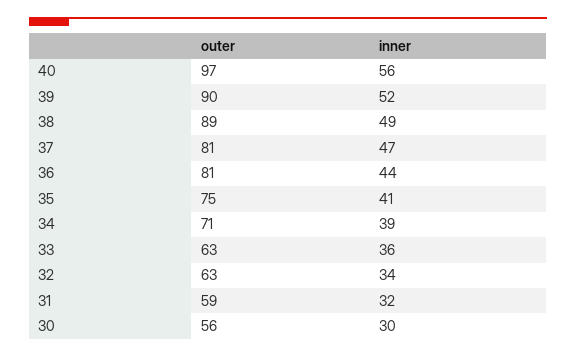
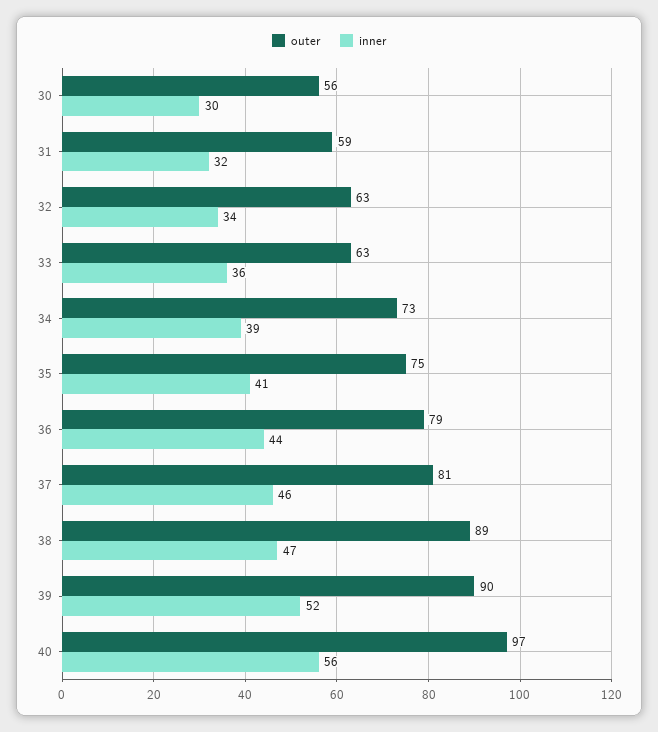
  {
    "outer": {
      "40": 97,
      "39": 90,
      "38": 89,
      "37": 81,
-     "36": 81,
+     "36": 79,
      "35": 75,
-     "34": 71,
+     "34": 73,
      "33": 63,
      "32": 63,
      "31": 59,
      "30": 56
    },
    "inner": {
      "40": 56,
      "39": 52,
-     "38": 49,
+     "38": 47,
-     "37": 47,
+     "37": 46,
      "36": 44,
      "35": 41,
      "34": 39,
      "33": 36,
      "32": 34,
      "31": 32,
      "30": 30
    }
  }

